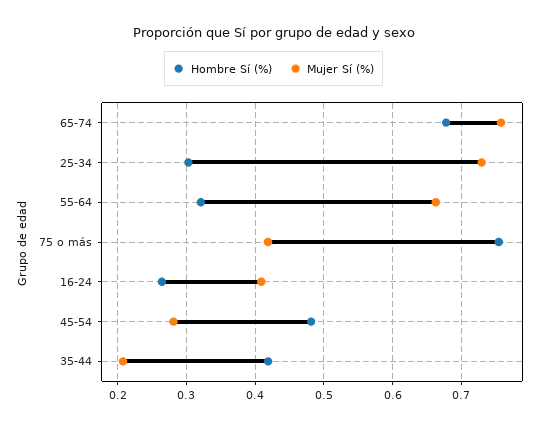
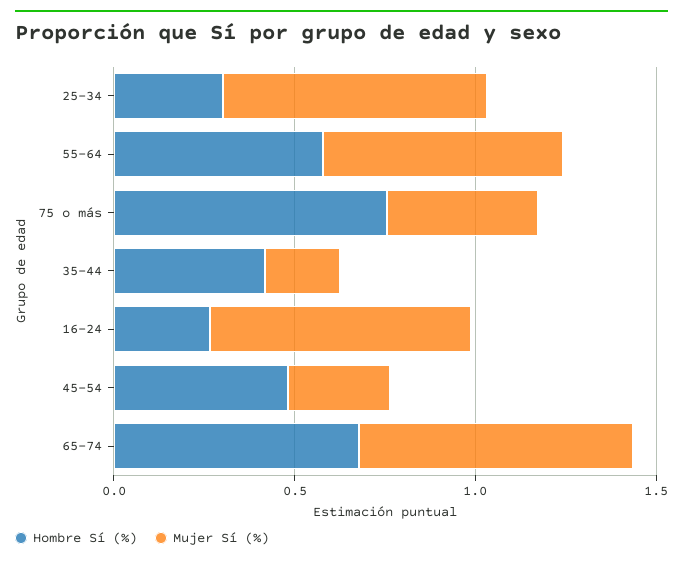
  {
    "Hombre Sí (%)": {
      "65-74": 0.68,
      "25-34": 0.3,
-     "55-64": 0.32,
+     "55-64": 0.6,
      "75 o más": 0.75,
      "16-24": 0.26,
      "45-54": 0.48,
      "35-44": 0.42
    },
    "Mujer Sí (%)": {
      "65-74": 0.76,
      "25-34": 0.73,
      "55-64": 0.66,
      "75 o más": 0.42,
-     "16-24": 0.41,
+     "16-24": 0.7,
      "45-54": 0.28,
      "35-44": 0.21
    }
  }

